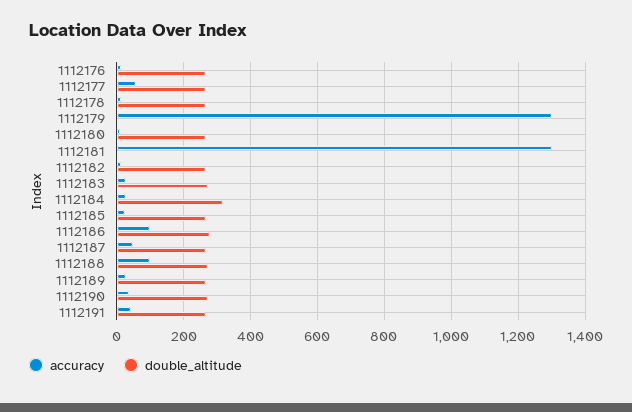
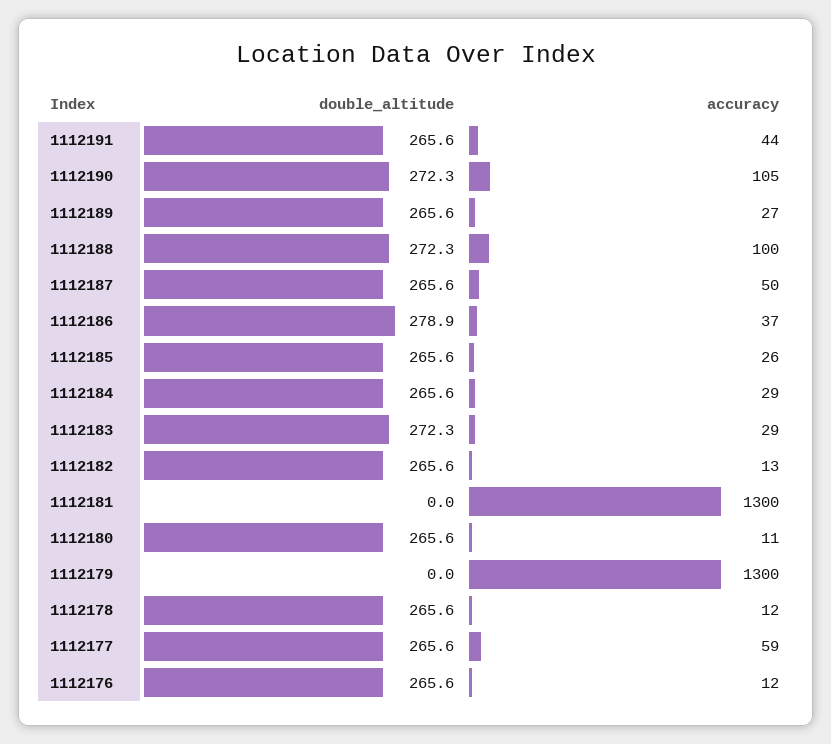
  {
    "accuracy": {
      "1112176": 12,
      "1112177": 59,
      "1112178": 12,
      "1112179": 1300,
      "1112180": 11,
      "1112181": 1300,
      "1112182": 13,
      "1112183": 29,
      "1112184": 29,
      "1112185": 26,
-     "1112186": 100,
+     "1112186": 37,
      "1112187": 50,
      "1112188": 100,
      "1112189": 27,
-     "1112190": 40,
+     "1112190": 105,
      "1112191": 44
    },
    "double_altitude": {
      "1112176": 265.6,
      "1112177": 265.6,
      "1112178": 265.6,
      "1112179": 0,
      "1112180": 265.6,
      "1112181": 0,
      "1112182": 265.6,
      "1112183": 272.3,
-     "1112184": 320,
+     "1112184": 265.6,
      "1112185": 265.6,
      "1112186": 278.9,
      "1112187": 265.6,
      "1112188": 272.3,
      "1112189": 265.6,
      "1112190": 272.3,
      "1112191": 265.6
    }
  }

